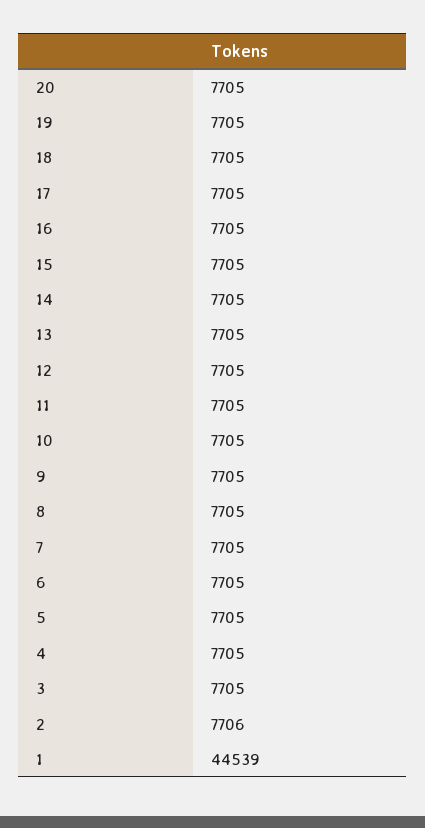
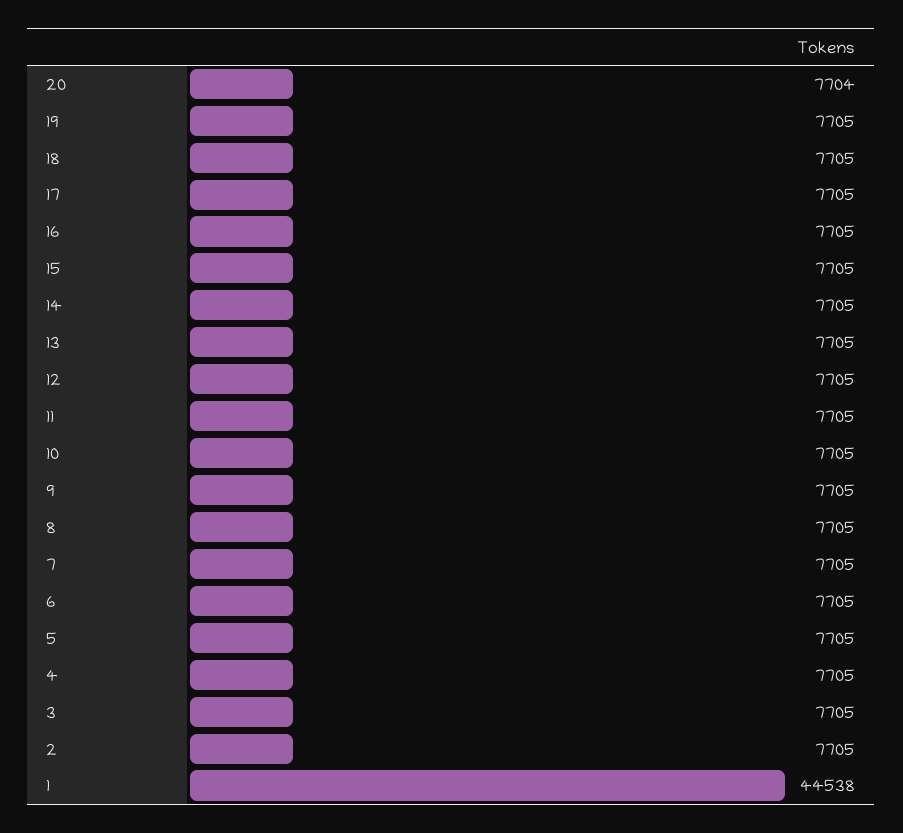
  {
-   "20": 7705,
+   "20": 7704,
    "19": 7705,
    "18": 7705,
    "17": 7705,
    "16": 7705,
    "15": 7705,
    "14": 7705,
    "13": 7705,
    "12": 7705,
    "11": 7705,
    "10": 7705,
    "9": 7705,
    "8": 7705,
    "7": 7705,
    "6": 7705,
    "5": 7705,
    "4": 7705,
    "3": 7705,
-   "2": 7706,
+   "2": 7705,
-   "1": 44539
+   "1": 44538
  }

